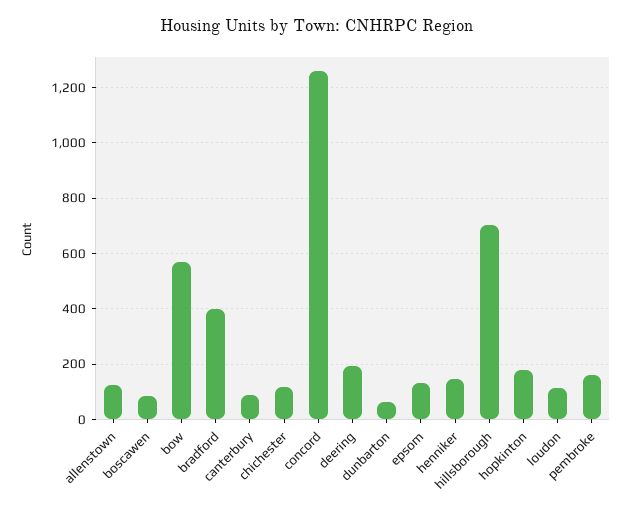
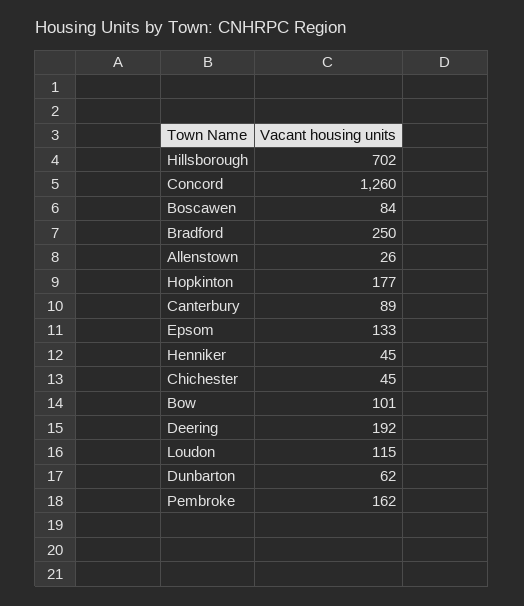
  {
-   "allenstown": 125,
+   "allenstown": 26,
    "boscawen": 84,
-   "bow": 575,
+   "bow": 101,
-   "bradford": 400,
+   "bradford": 250,
    "canterbury": 89,
-   "chichester": 125,
+   "chichester": 45,
    "concord": 1260,
    "deering": 192,
    "dunbarton": 62,
    "epsom": 133,
-   "henniker": 150,
+   "henniker": 45,
    "hillsborough": 702,
    "hopkinton": 177,
    "loudon": 115,
    "pembroke": 162
  }

